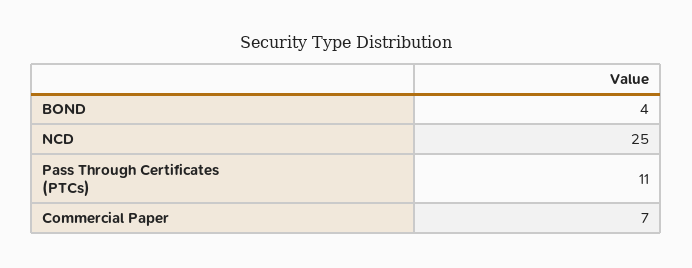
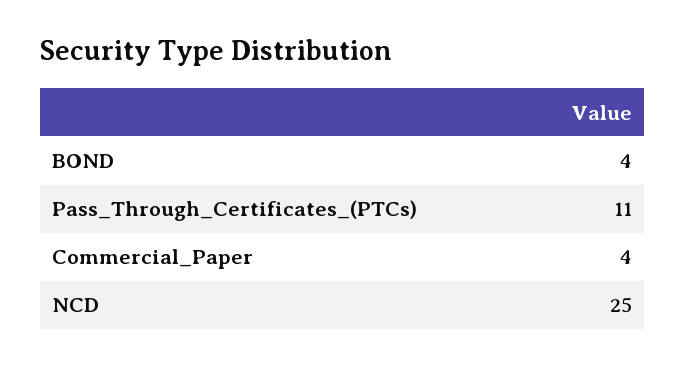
  {
    "BOND": 4,
    "NCD": 25,
    "Pass Through Certificates (PTCs)": 11,
-   "Commercial Paper": 7
+   "Commercial Paper": 4
  }

